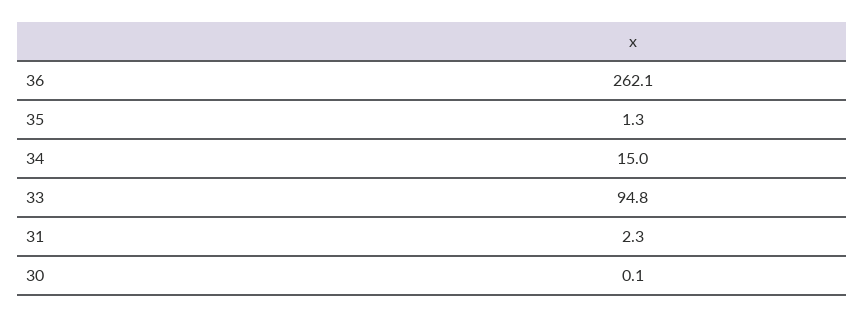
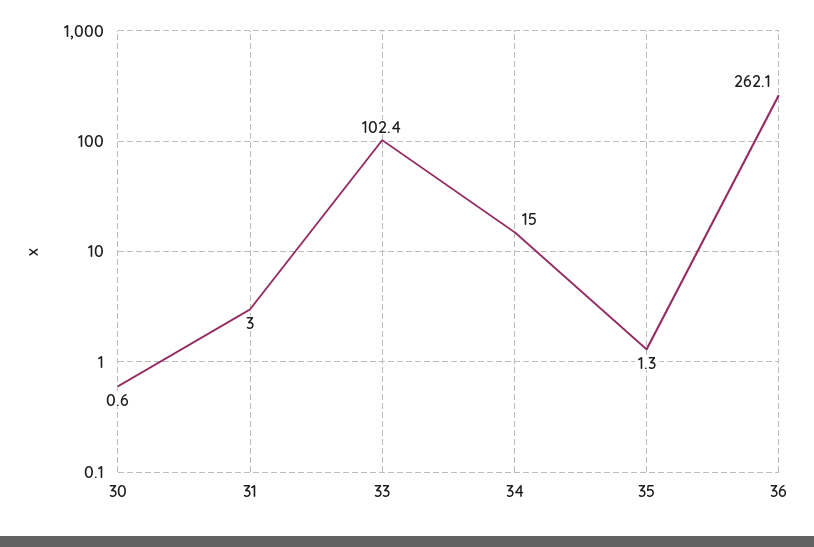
  {
    "36": 262.1,
    "35": 1.3,
    "34": 15,
-   "33": 94.8,
+   "33": 102.4,
-   "31": 2.3,
+   "31": 3,
-   "30": 0.1
+   "30": 0.6
  }

